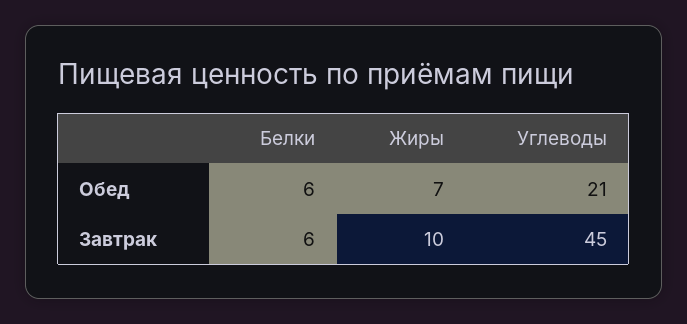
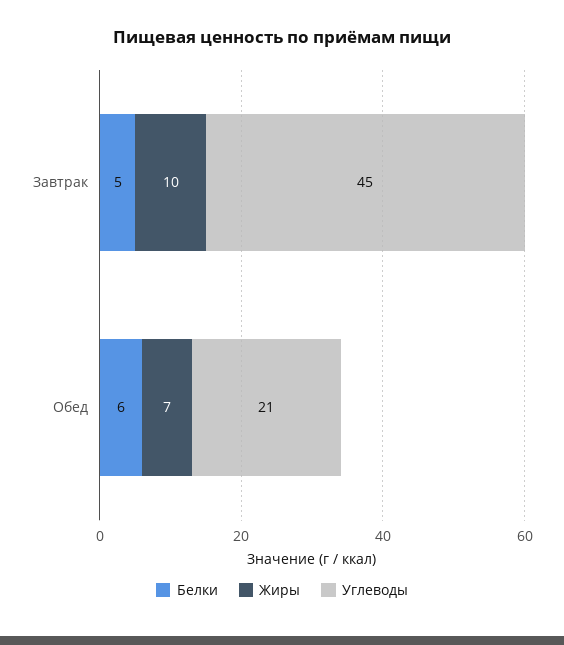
  {
    "Белки": {
      "Обед": 6,
-     "Завтрак": 6
+     "Завтрак": 5
    },
    "Жиры": {
      "Обед": 7,
      "Завтрак": 10
    },
    "Углеводы": {
      "Обед": 21,
      "Завтрак": 45
    }
  }

